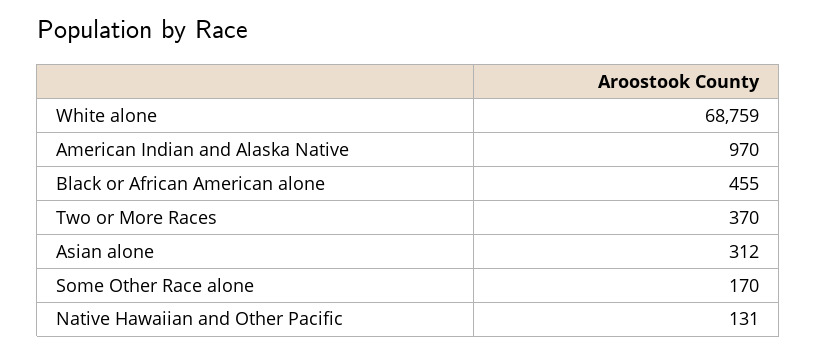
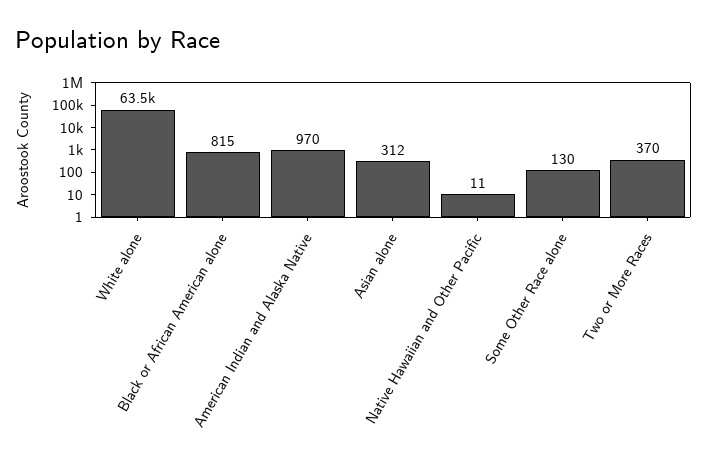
  {
-   "White alone": 68759,
+   "White alone": 63500,
    "American Indian and Alaska Native": 970,
-   "Black or African American alone": 455,
+   "Black or African American alone": 815,
    "Two or More Races": 370,
    "Asian alone": 312,
-   "Some Other Race alone": 170,
+   "Some Other Race alone": 130,
-   "Native Hawaiian and Other Pacific": 131
+   "Native Hawaiian and Other Pacific": 11
  }

